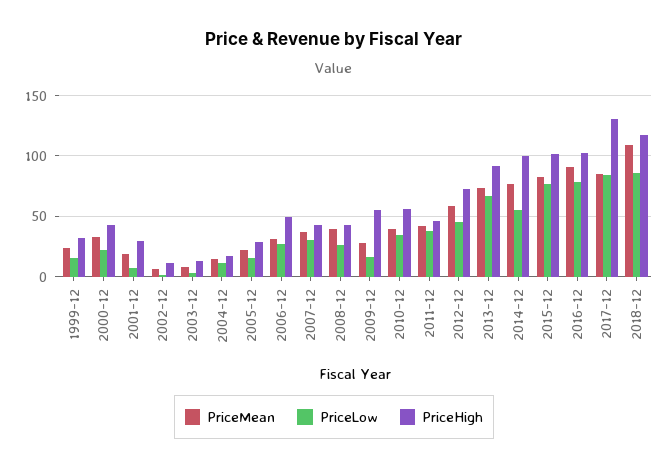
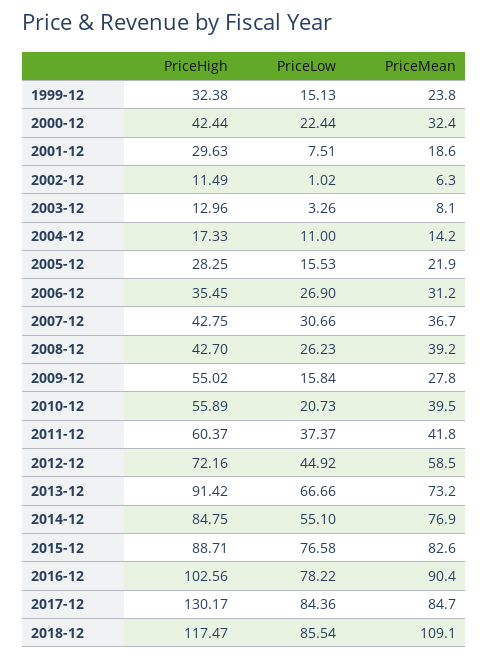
  {
    "PriceMean": {
      "1999-12": 23.8,
      "2000-12": 32.4,
      "2001-12": 18.6,
      "2002-12": 6.3,
      "2003-12": 8.1,
      "2004-12": 14.2,
      "2005-12": 21.9,
      "2006-12": 31.2,
      "2007-12": 36.7,
      "2008-12": 39.2,
      "2009-12": 27.8,
      "2010-12": 39.5,
      "2011-12": 41.8,
      "2012-12": 58.5,
      "2013-12": 73.2,
      "2014-12": 76.9,
      "2015-12": 82.6,
      "2016-12": 90.4,
      "2017-12": 84.7,
      "2018-12": 109.1
    },
    "PriceLow": {
      "1999-12": 15.13,
      "2000-12": 22.44,
      "2001-12": 7.51,
      "2002-12": 1.02,
      "2003-12": 3.26,
      "2004-12": 11,
      "2005-12": 15.53,
      "2006-12": 26.9,
      "2007-12": 30.66,
      "2008-12": 26.23,
      "2009-12": 15.84,
-     "2010-12": 35,
+     "2010-12": 20.73,
      "2011-12": 37.37,
      "2012-12": 44.92,
      "2013-12": 66.66,
      "2014-12": 55.1,
      "2015-12": 76.58,
      "2016-12": 78.22,
      "2017-12": 84.36,
      "2018-12": 85.54
    },
    "PriceHigh": {
      "1999-12": 32.38,
      "2000-12": 42.44,
      "2001-12": 29.63,
      "2002-12": 11.49,
      "2003-12": 12.96,
      "2004-12": 17.33,
      "2005-12": 28.25,
-     "2006-12": 50,
+     "2006-12": 35.45,
      "2007-12": 42.75,
      "2008-12": 42.7,
      "2009-12": 55.02,
      "2010-12": 55.89,
-     "2011-12": 45,
+     "2011-12": 60.37,
      "2012-12": 72.16,
      "2013-12": 91.42,
-     "2014-12": 100,
+     "2014-12": 84.75,
-     "2015-12": 100,
+     "2015-12": 88.71,
      "2016-12": 102.56,
      "2017-12": 130.17,
      "2018-12": 117.47
    }
  }

